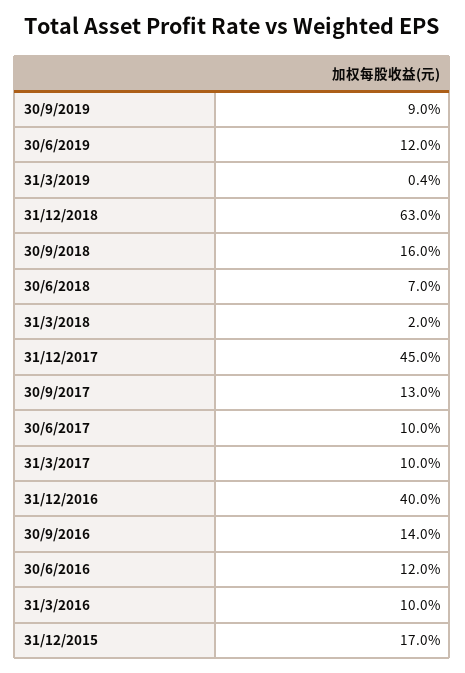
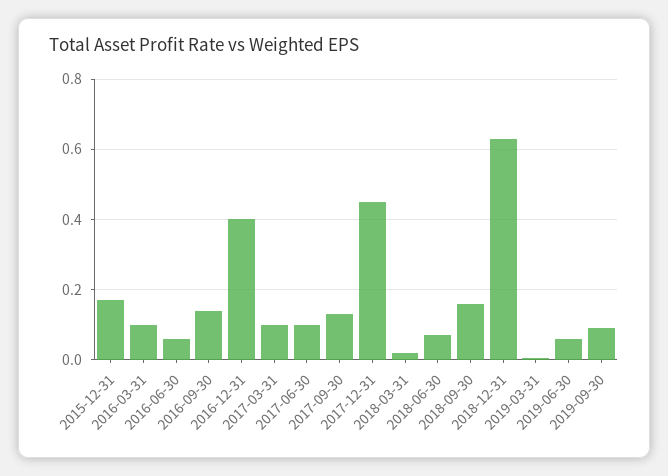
  {
    "30/9/2019": 0.09,
-   "30/6/2019": 0.12,
+   "30/6/2019": 0.06,
    "31/3/2019": 0.004,
    "31/12/2018": 0.63,
    "30/9/2018": 0.16,
    "30/6/2018": 0.07,
    "31/3/2018": 0.02,
    "31/12/2017": 0.45,
    "30/9/2017": 0.13,
    "30/6/2017": 0.1,
    "31/3/2017": 0.1,
    "31/12/2016": 0.4,
    "30/9/2016": 0.14,
-   "30/6/2016": 0.12,
+   "30/6/2016": 0.06,
    "31/3/2016": 0.1,
    "31/12/2015": 0.17
  }

